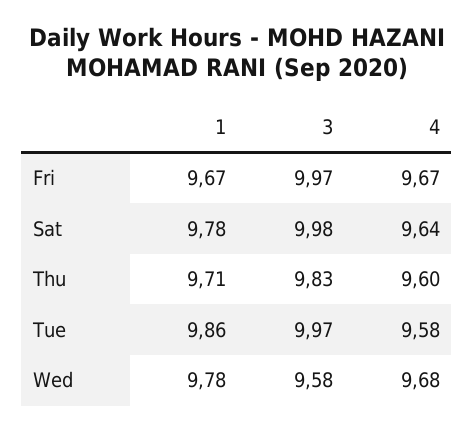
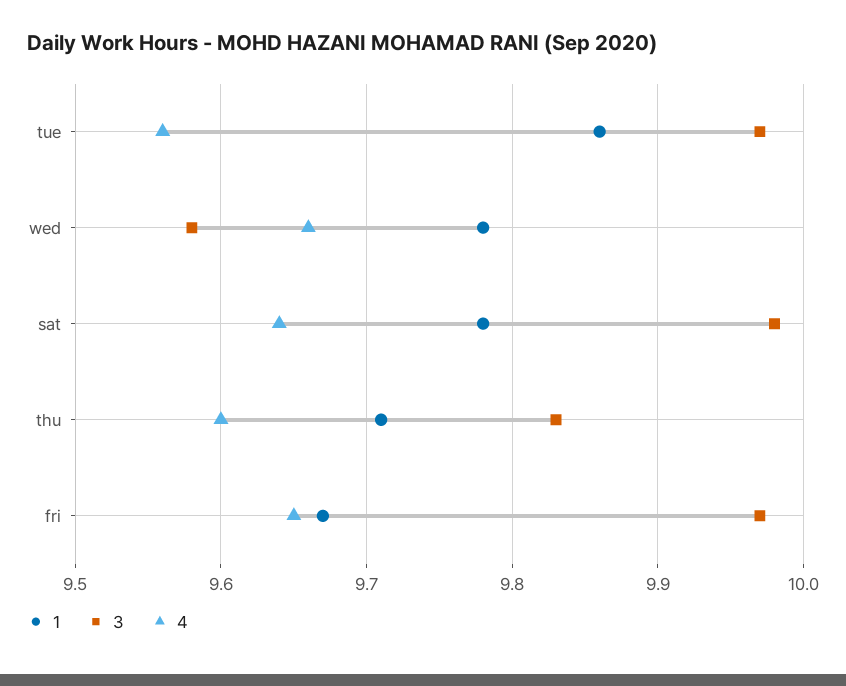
  {
    "1": {
      "Fri": 9.67,
      "Sat": 9.78,
      "Thu": 9.71,
      "Tue": 9.86,
      "Wed": 9.78
    },
    "3": {
      "Fri": 9.97,
      "Sat": 9.98,
      "Thu": 9.83,
      "Tue": 9.97,
      "Wed": 9.58
    },
    "4": {
-     "Fri": 9.67,
+     "Fri": 9.65,
      "Sat": 9.64,
      "Thu": 9.6,
-     "Tue": 9.58,
+     "Tue": 9.56,
-     "Wed": 9.68
+     "Wed": 9.66
    }
  }

